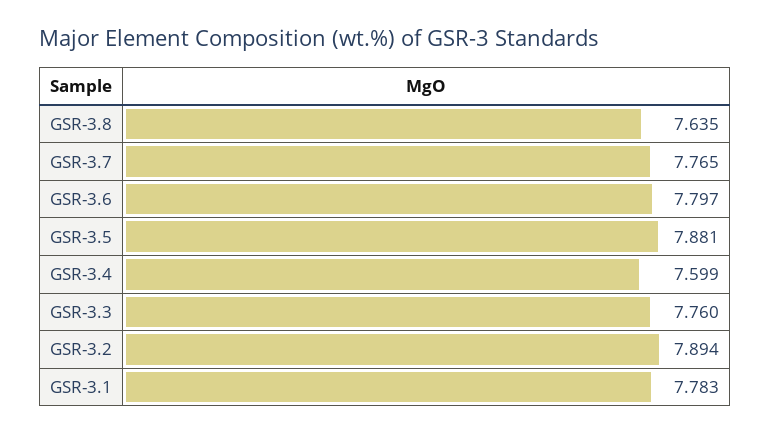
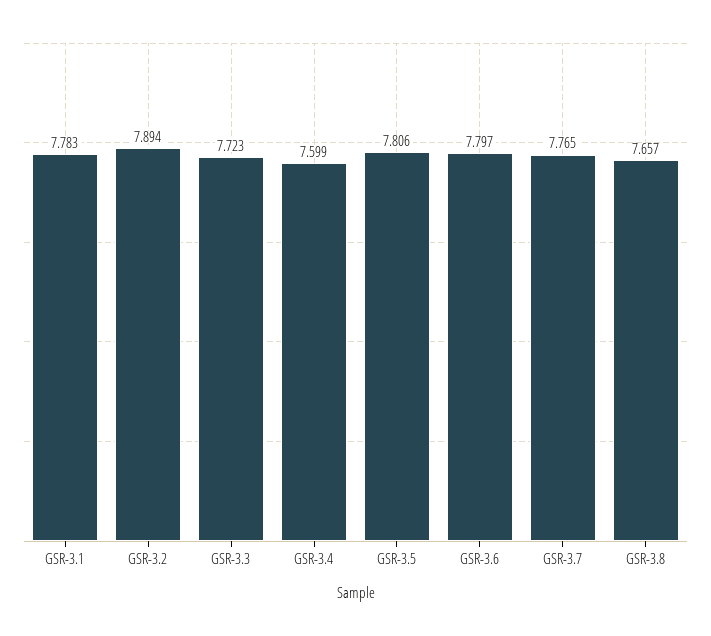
  {
-   "GSR-3.8": 7.635,
+   "GSR-3.8": 7.657,
    "GSR-3.7": 7.765,
    "GSR-3.6": 7.797,
-   "GSR-3.5": 7.881,
+   "GSR-3.5": 7.806,
    "GSR-3.4": 7.599,
-   "GSR-3.3": 7.76,
+   "GSR-3.3": 7.723,
    "GSR-3.2": 7.894,
    "GSR-3.1": 7.783
  }

